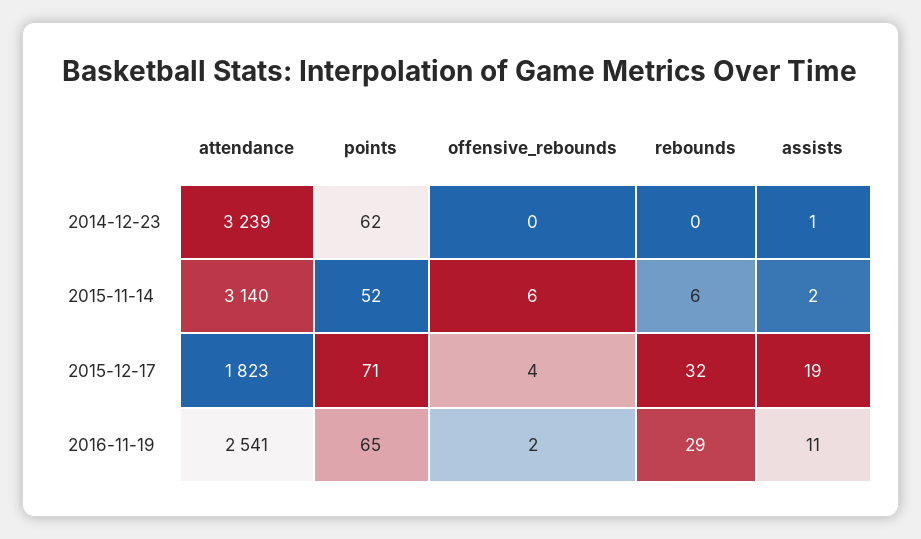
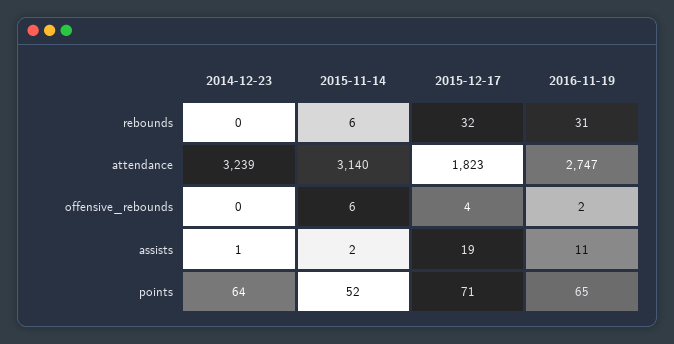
  {
    "attendance": {
      "2014-12-23": 3239,
      "2015-11-14": 3140,
      "2015-12-17": 1823,
-     "2016-11-19": 2541
+     "2016-11-19": 2747
    },
    "points": {
-     "2014-12-23": 62,
+     "2014-12-23": 64,
      "2015-11-14": 52,
      "2015-12-17": 71,
      "2016-11-19": 65
    },
    "offensive_rebounds": {
      "2014-12-23": 0,
      "2015-11-14": 6,
      "2015-12-17": 4,
      "2016-11-19": 2
    },
    "rebounds": {
      "2014-12-23": 0,
      "2015-11-14": 6,
      "2015-12-17": 32,
-     "2016-11-19": 29
+     "2016-11-19": 31
    },
    "assists": {
      "2014-12-23": 1,
      "2015-11-14": 2,
      "2015-12-17": 19,
      "2016-11-19": 11
    }
  }

